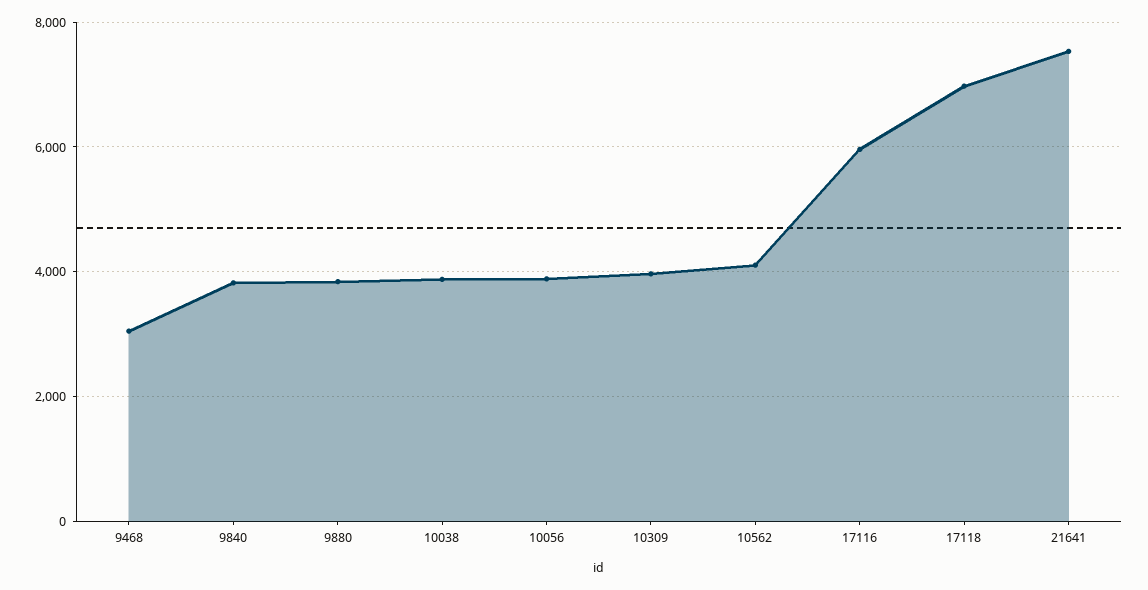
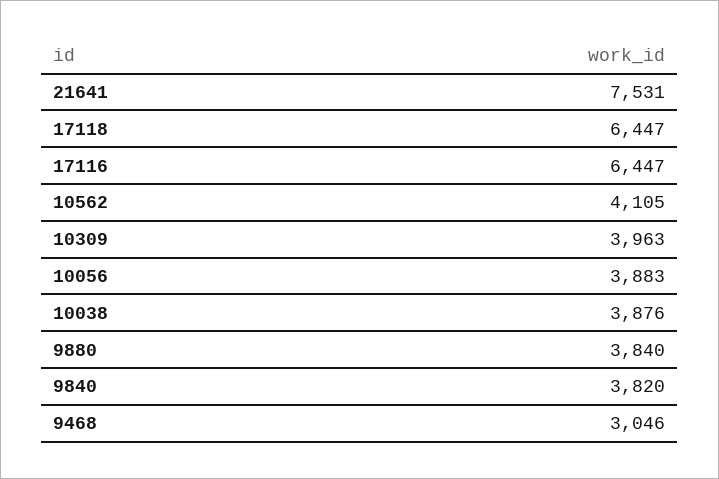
  {
    "9468": 3046,
    "9840": 3820,
    "9880": 3840,
    "10038": 3876,
    "10056": 3883,
    "10309": 3963,
    "10562": 4105,
-   "17116": 6000,
+   "17116": 6447,
-   "17118": 7000,
+   "17118": 6447,
    "21641": 7531
  }

